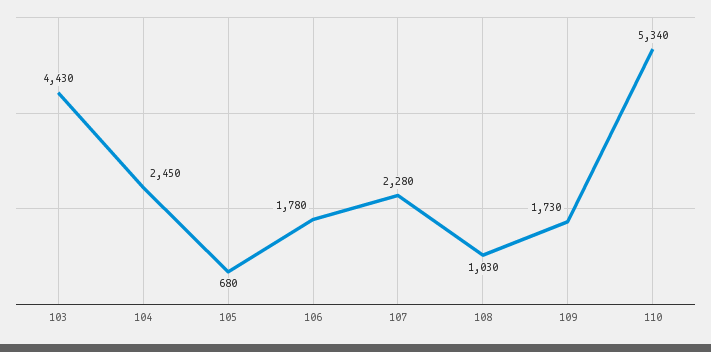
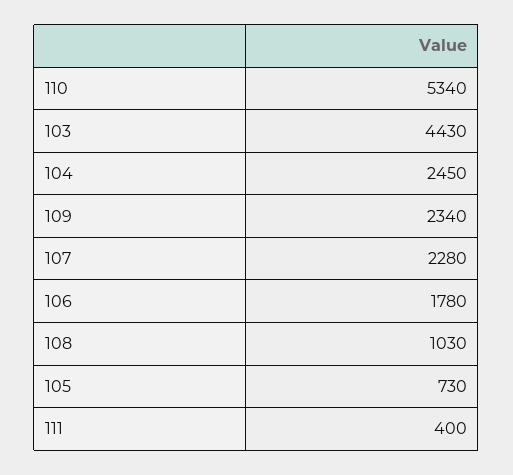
  {
    "103": 4430,
    "104": 2450,
-   "105": 680,
+   "105": 730,
    "106": 1780,
    "107": 2280,
    "108": 1030,
-   "109": 1730,
+   "109": 2340,
-   "110": 5340
+   "110": 5340,
+   "111": 400
  }

